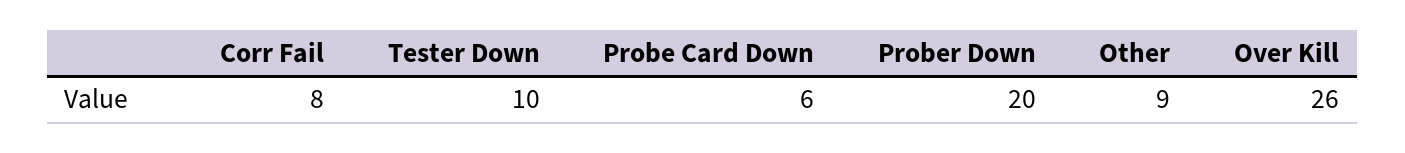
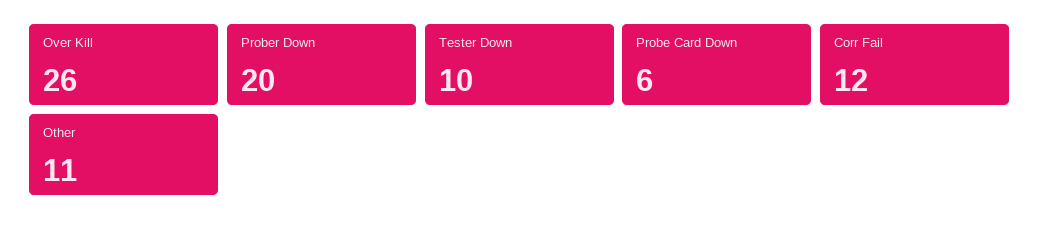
  {
-   "Corr Fail": 8,
+   "Corr Fail": 12,
    "Tester Down": 10,
    "Probe Card Down": 6,
    "Prober Down": 20,
-   "Other": 9,
+   "Other": 11,
    "Over Kill": 26
  }

